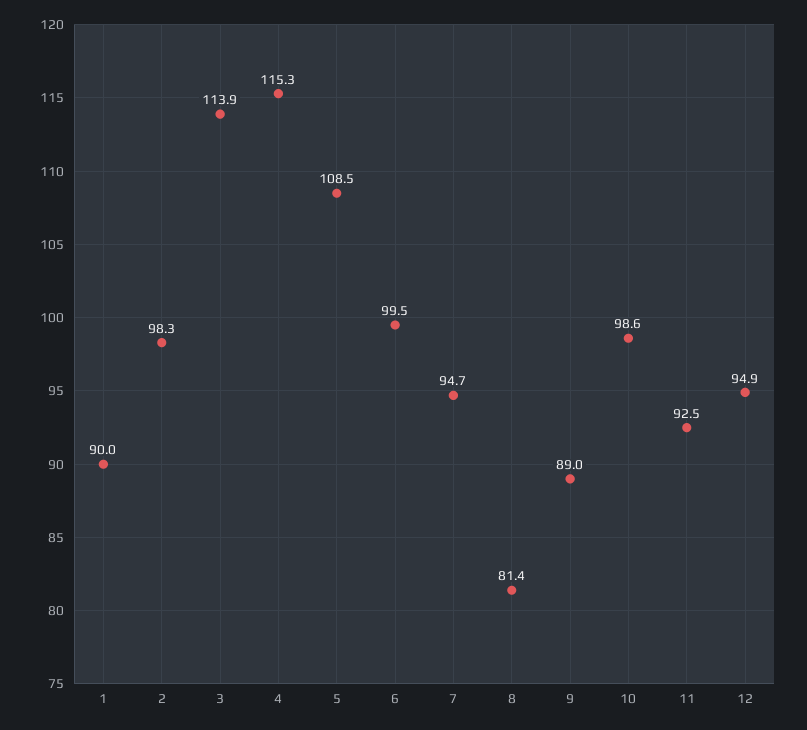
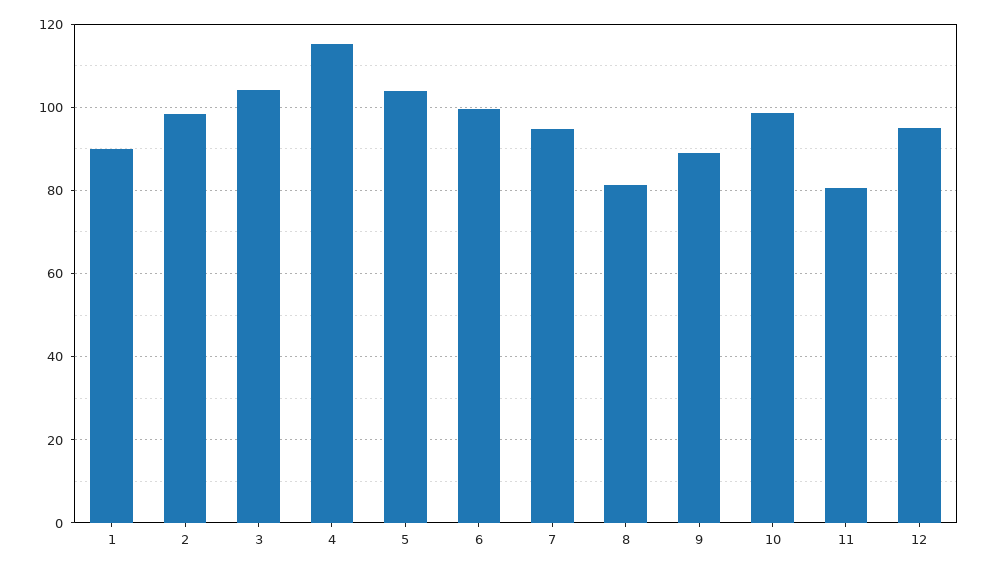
  {
    "1": 90,
    "2": 98.3,
-   "3": 113.9,
+   "3": 104,
    "4": 115.3,
-   "5": 108.5,
+   "5": 104,
    "6": 99.5,
    "7": 94.7,
    "8": 81.4,
    "9": 89,
    "10": 98.6,
-   "11": 92.5,
+   "11": 80,
    "12": 94.9
  }

